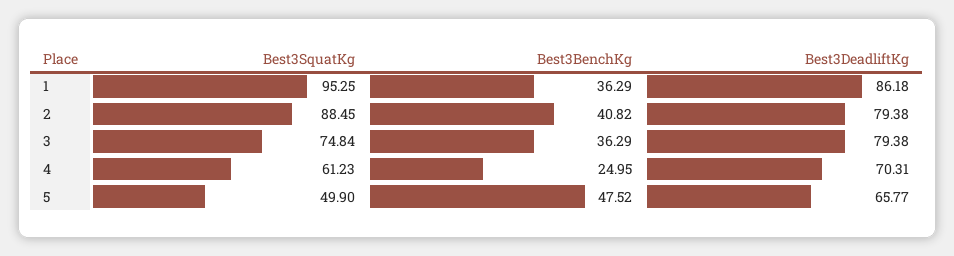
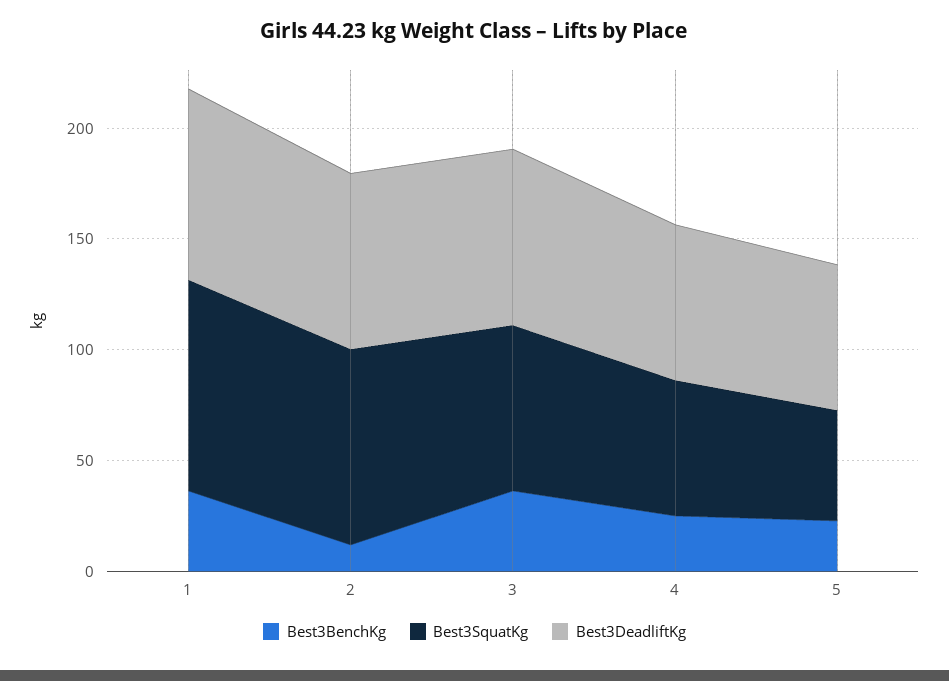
  {
    "Best3SquatKg": {
      "1": 95.25,
      "2": 88.45,
      "3": 74.84,
      "4": 61.23,
      "5": 49.9
    },
    "Best3BenchKg": {
      "1": 36.29,
-     "2": 40.82,
+     "2": 10,
      "3": 36.29,
      "4": 24.95,
-     "5": 47.52
+     "5": 20
    },
    "Best3DeadliftKg": {
      "1": 86.18,
      "2": 79.38,
      "3": 79.38,
      "4": 70.31,
      "5": 65.77
    }
  }

